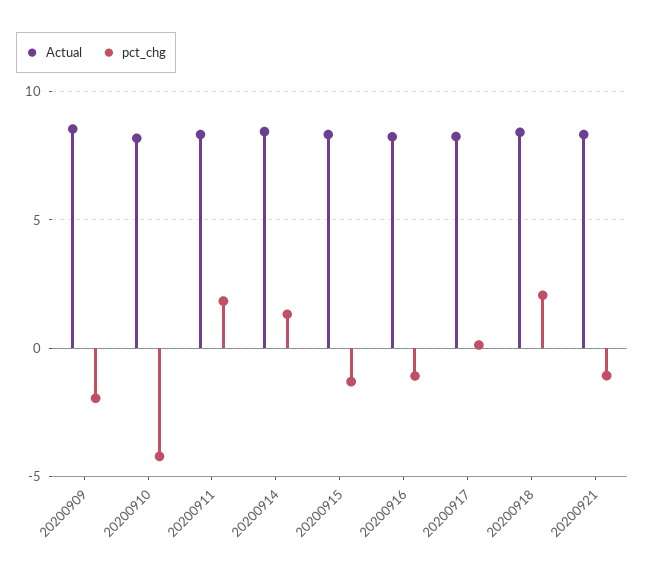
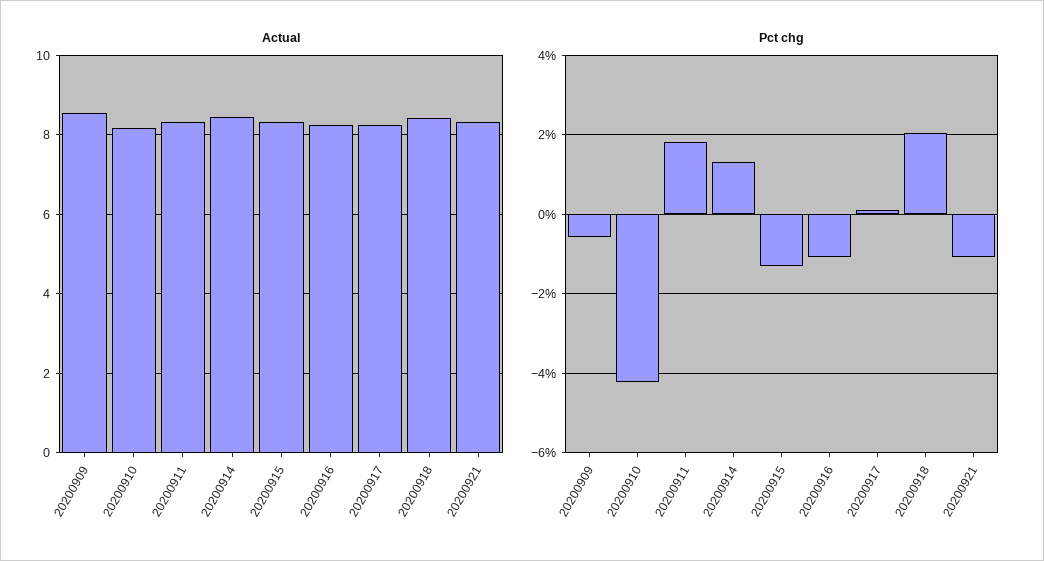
  {
    "Actual": {
      "20200909": 8.6,
      "20200910": 8.2,
      "20200911": 8.4,
      "20200914": 8.4,
      "20200915": 8.4,
      "20200916": 8.2,
      "20200917": 8.2,
      "20200918": 8.4,
      "20200921": 8.4
    },
    "pct_chg": {
-     "20200909": -2,
+     "20200909": -0.6,
      "20200910": -4.2,
      "20200911": 1.8,
      "20200914": 1.4,
      "20200915": -1.4,
      "20200916": -1,
      "20200917": 0.2,
      "20200918": 2,
      "20200921": -1
    }
  }

